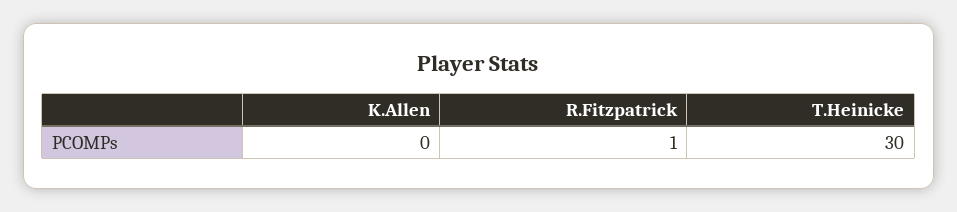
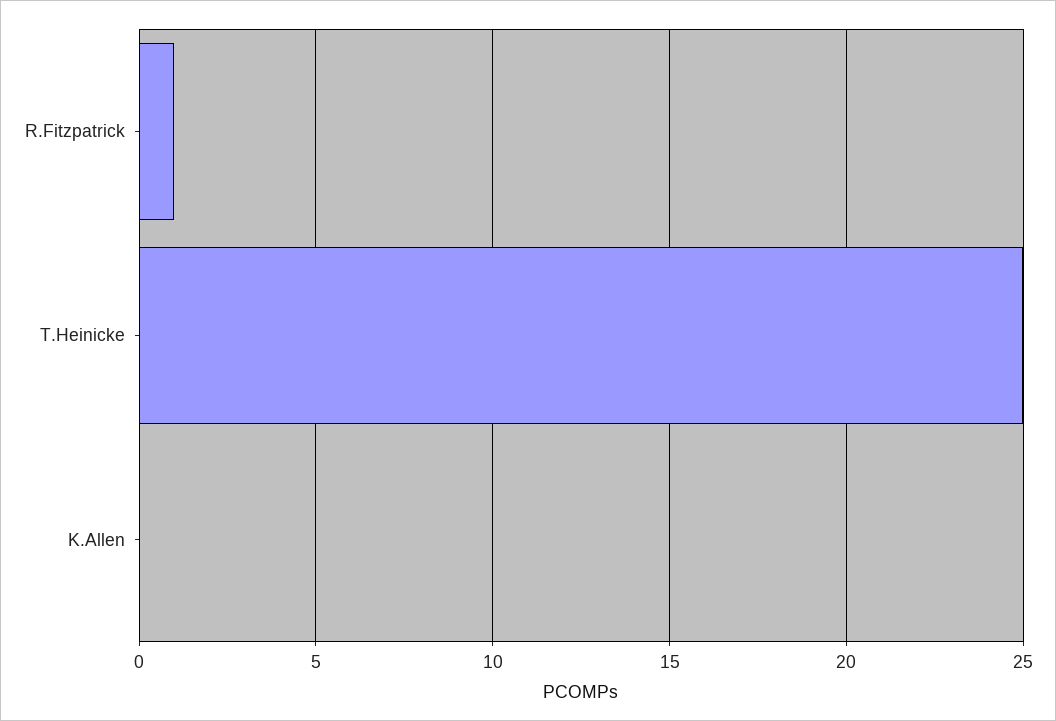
  {
    "K.Allen": 0,
    "R.Fitzpatrick": 1,
-   "T.Heinicke": 30
+   "T.Heinicke": 25
  }

